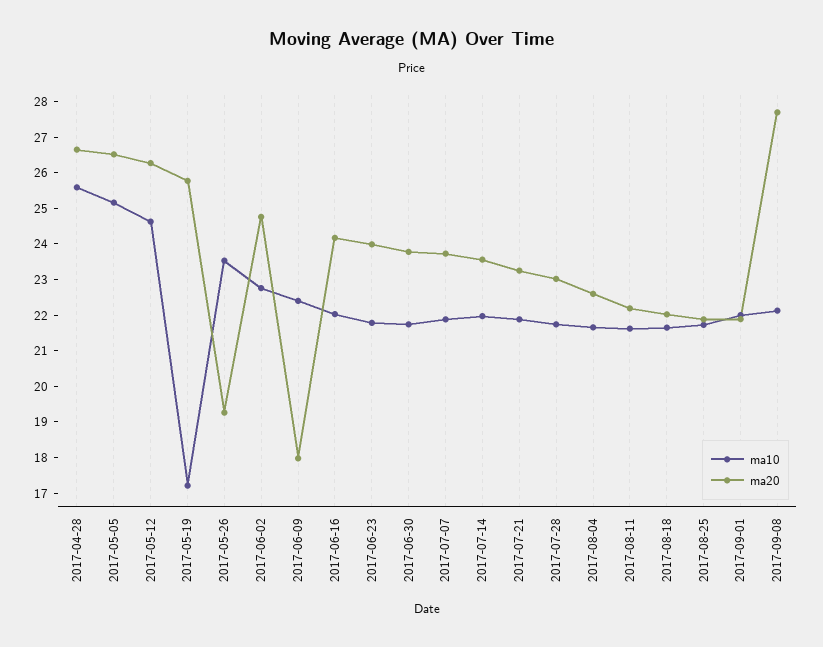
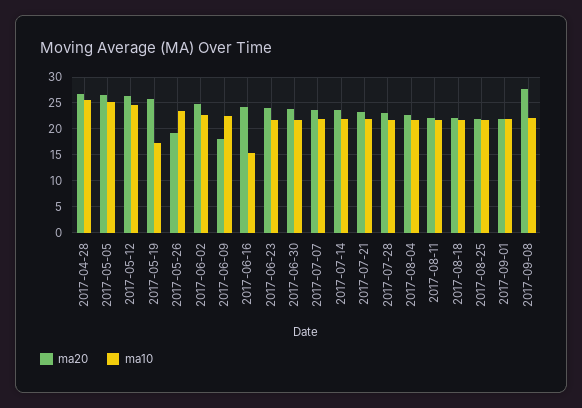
  {
    "ma10": {
      "2017-04-28": 25.5,
      "2017-05-05": 25.25,
      "2017-05-12": 24.75,
      "2017-05-19": 17.25,
      "2017-05-26": 23.5,
      "2017-06-02": 22.75,
      "2017-06-09": 22.5,
-     "2017-06-16": 22,
+     "2017-06-16": 15,
      "2017-06-23": 21.75,
      "2017-06-30": 21.75,
      "2017-07-07": 22,
      "2017-07-14": 22,
      "2017-07-21": 22,
      "2017-07-28": 21.75,
      "2017-08-04": 21.75,
      "2017-08-11": 21.5,
      "2017-08-18": 21.75,
      "2017-08-25": 21.75,
      "2017-09-01": 22,
      "2017-09-08": 22.25
    },
    "ma20": {
      "2017-04-28": 26.75,
      "2017-05-05": 26.5,
      "2017-05-12": 26.25,
      "2017-05-19": 25.75,
      "2017-05-26": 19.25,
      "2017-06-02": 24.75,
      "2017-06-09": 18,
      "2017-06-16": 24.25,
      "2017-06-23": 24,
      "2017-06-30": 23.75,
      "2017-07-07": 23.75,
      "2017-07-14": 23.5,
      "2017-07-21": 23.25,
      "2017-07-28": 23,
      "2017-08-04": 22.5,
      "2017-08-11": 22.25,
      "2017-08-18": 22,
      "2017-08-25": 22,
      "2017-09-01": 22,
      "2017-09-08": 27.75
    }
  }

